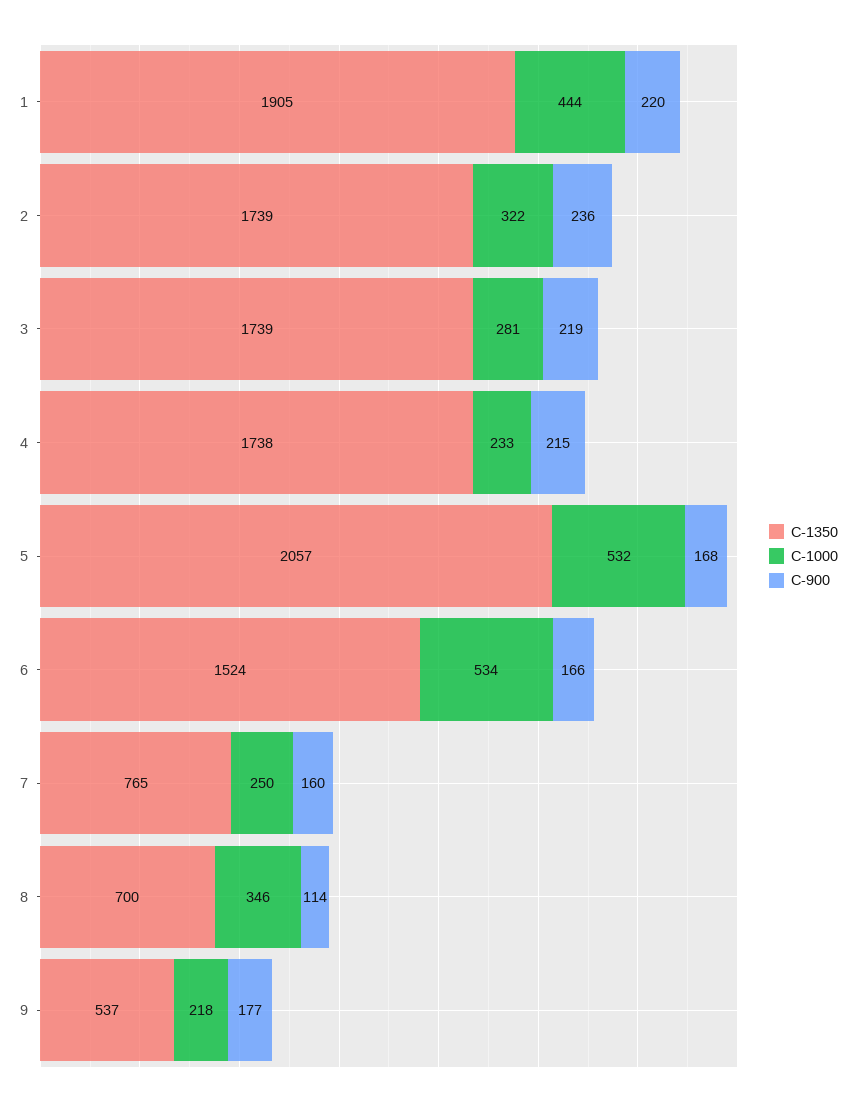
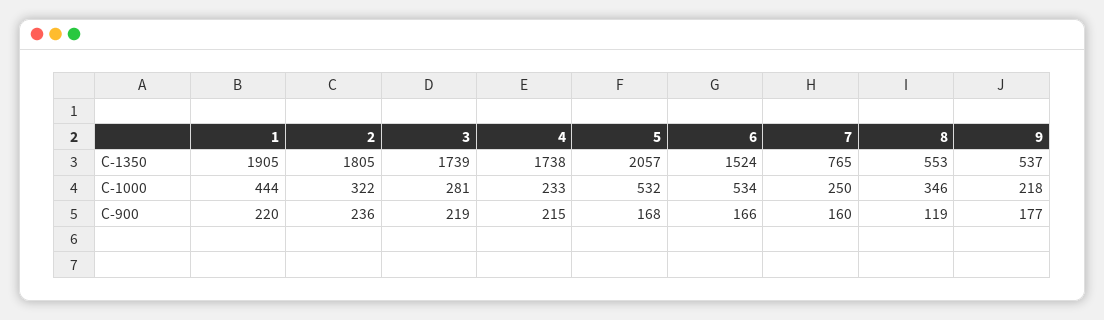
  {
    "C-1350": {
      "1": 1905,
-     "2": 1739,
+     "2": 1805,
      "3": 1739,
      "4": 1738,
      "5": 2057,
      "6": 1524,
      "7": 765,
-     "8": 700,
+     "8": 553,
      "9": 537
    },
    "C-1000": {
      "1": 444,
      "2": 322,
      "3": 281,
      "4": 233,
      "5": 532,
      "6": 534,
      "7": 250,
      "8": 346,
      "9": 218
    },
    "C-900": {
      "1": 220,
      "2": 236,
      "3": 219,
      "4": 215,
      "5": 168,
      "6": 166,
      "7": 160,
-     "8": 114,
+     "8": 119,
      "9": 177
    }
  }

